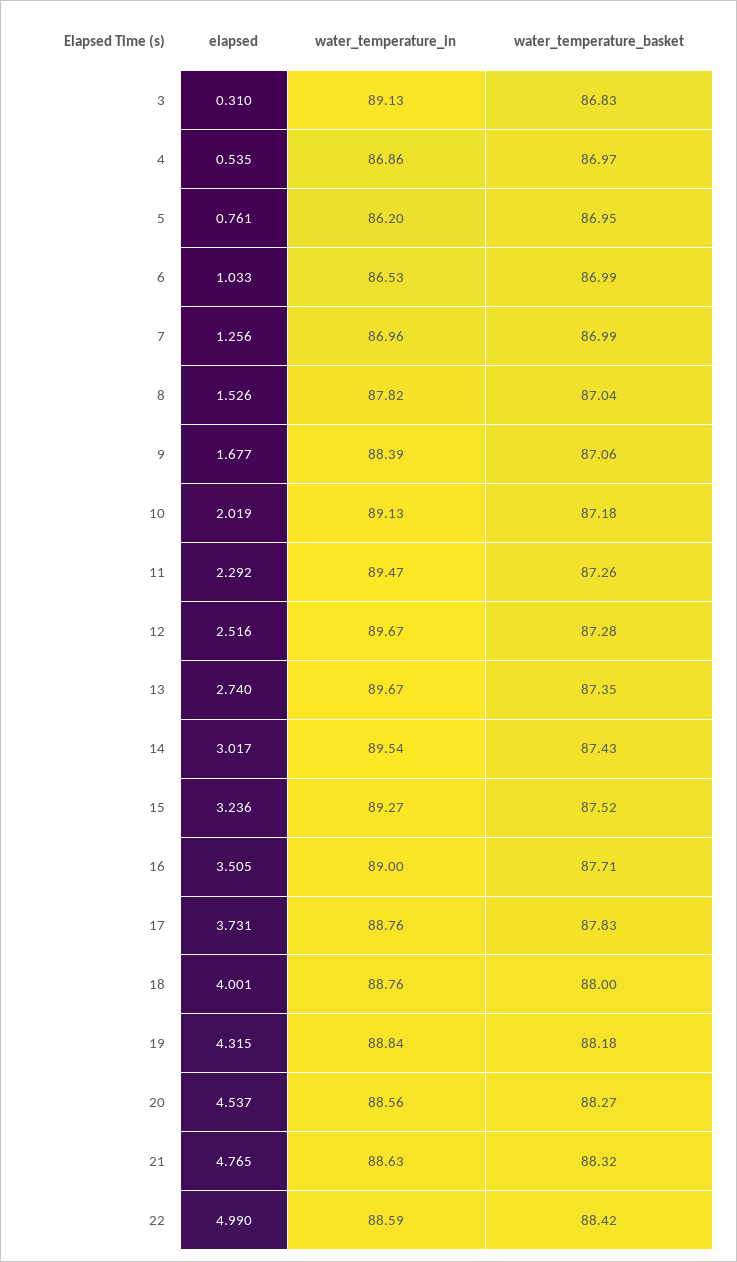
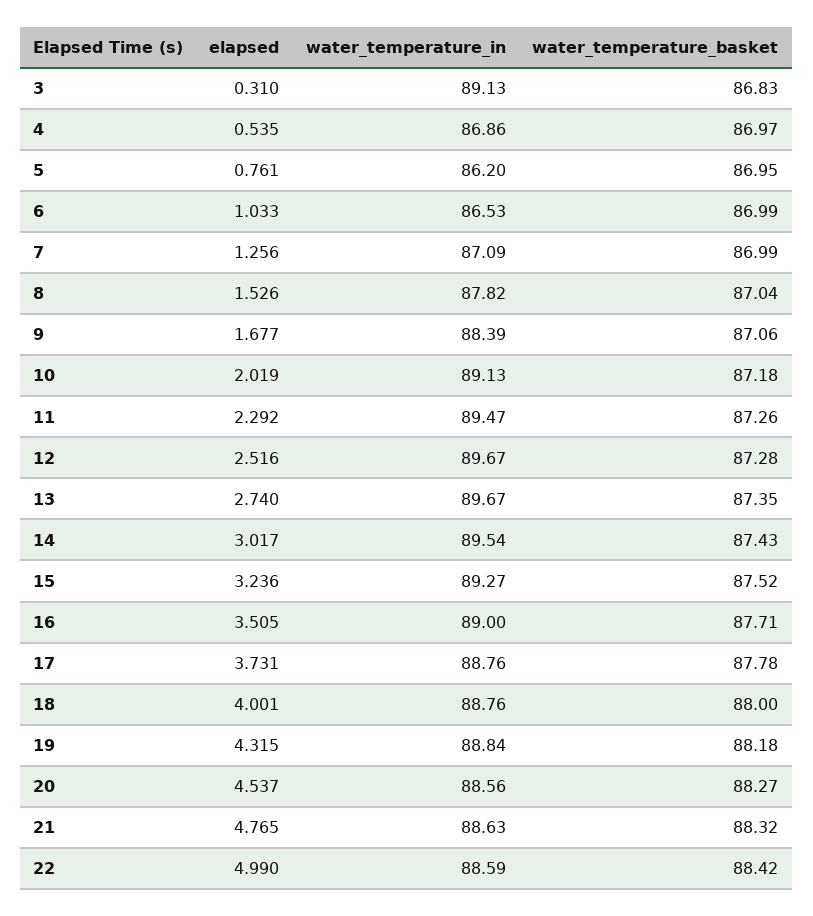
  {
    "elapsed": {
      "3": 0.31,
      "4": 0.535,
      "5": 0.761,
      "6": 1.033,
      "7": 1.256,
      "8": 1.526,
      "9": 1.677,
      "10": 2.019,
      "11": 2.292,
      "12": 2.516,
      "13": 2.74,
      "14": 3.017,
      "15": 3.236,
      "16": 3.505,
      "17": 3.731,
      "18": 4.001,
      "19": 4.315,
      "20": 4.537,
      "21": 4.765,
      "22": 4.99
    },
    "water_temperature_in": {
      "3": 89.13,
      "4": 86.86,
      "5": 86.2,
      "6": 86.53,
-     "7": 86.96,
+     "7": 87.09,
      "8": 87.82,
      "9": 88.39,
      "10": 89.13,
      "11": 89.47,
      "12": 89.67,
      "13": 89.67,
      "14": 89.54,
      "15": 89.27,
      "16": 89,
      "17": 88.76,
      "18": 88.76,
      "19": 88.84,
      "20": 88.56,
      "21": 88.63,
      "22": 88.59
    },
    "water_temperature_basket": {
      "3": 86.83,
      "4": 86.97,
      "5": 86.95,
      "6": 86.99,
      "7": 86.99,
      "8": 87.04,
      "9": 87.06,
      "10": 87.18,
      "11": 87.26,
      "12": 87.28,
      "13": 87.35,
      "14": 87.43,
      "15": 87.52,
      "16": 87.71,
-     "17": 87.83,
+     "17": 87.78,
      "18": 88,
      "19": 88.18,
      "20": 88.27,
      "21": 88.32,
      "22": 88.42
    }
  }

